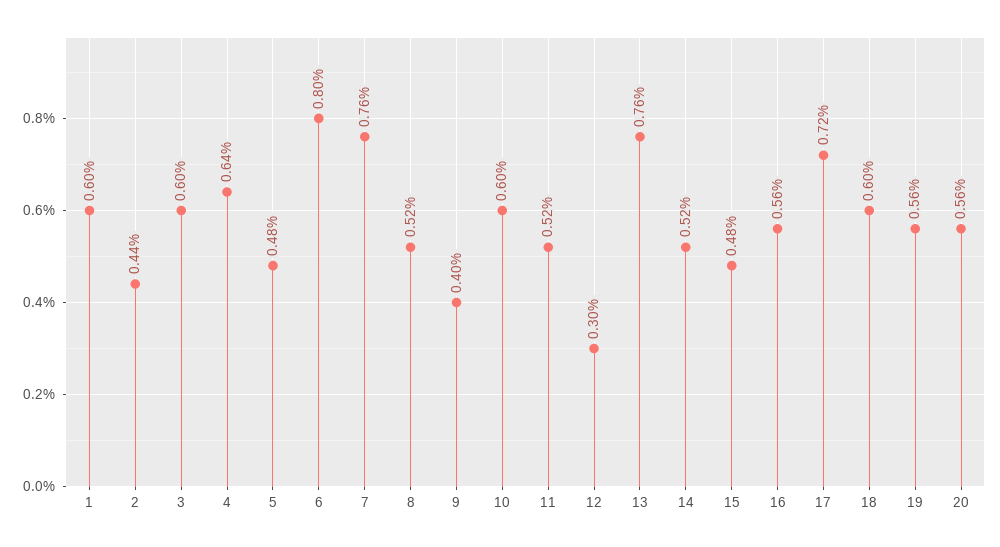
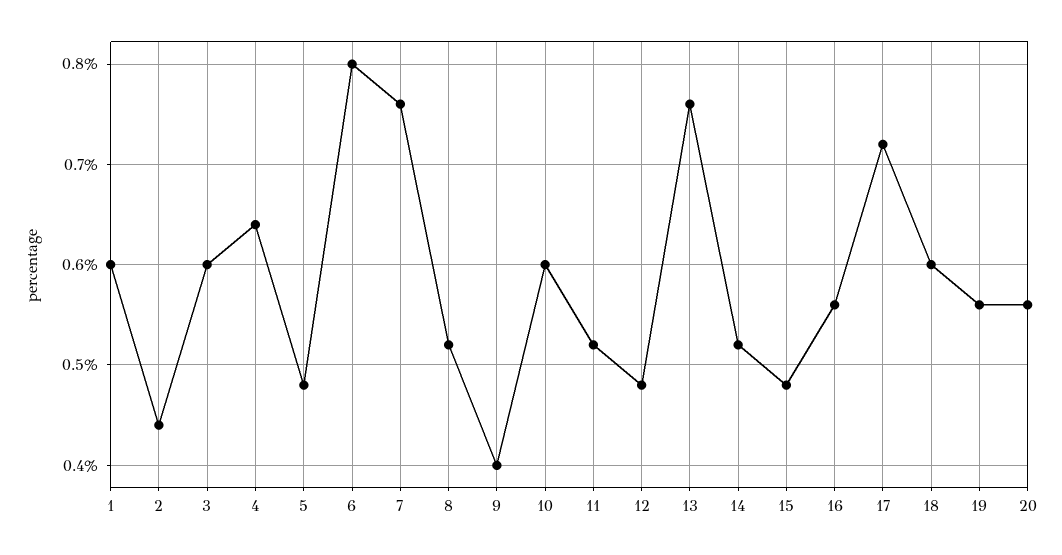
  {
    "1": 0.6,
    "2": 0.44,
    "3": 0.6,
    "4": 0.64,
    "5": 0.48,
    "6": 0.8,
    "7": 0.76,
    "8": 0.52,
    "9": 0.4,
    "10": 0.6,
    "11": 0.52,
-   "12": 0.3,
+   "12": 0.48,
    "13": 0.76,
    "14": 0.52,
    "15": 0.48,
    "16": 0.56,
    "17": 0.72,
    "18": 0.6,
    "19": 0.56,
    "20": 0.56
  }

